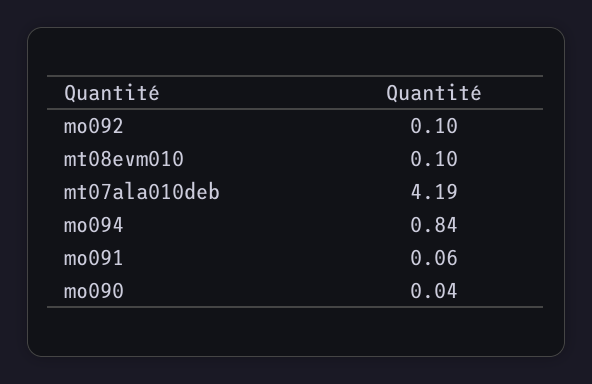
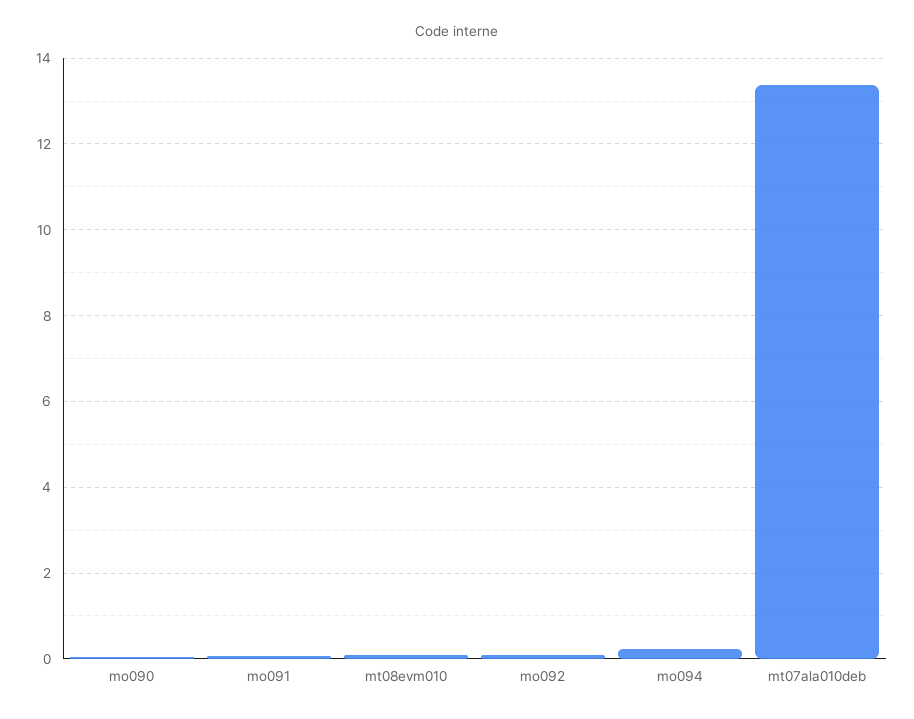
  {
    "mo092": 0.1,
    "mt08evm010": 0.1,
-   "mt07ala010deb": 4.19,
+   "mt07ala010deb": 13.4,
-   "mo094": 0.84,
+   "mo094": 0.2,
    "mo091": 0.06,
    "mo090": 0.04
  }

